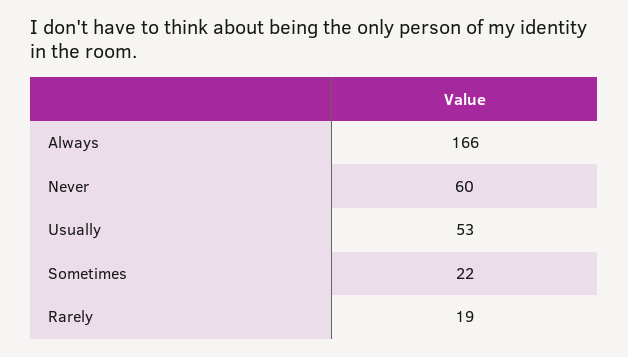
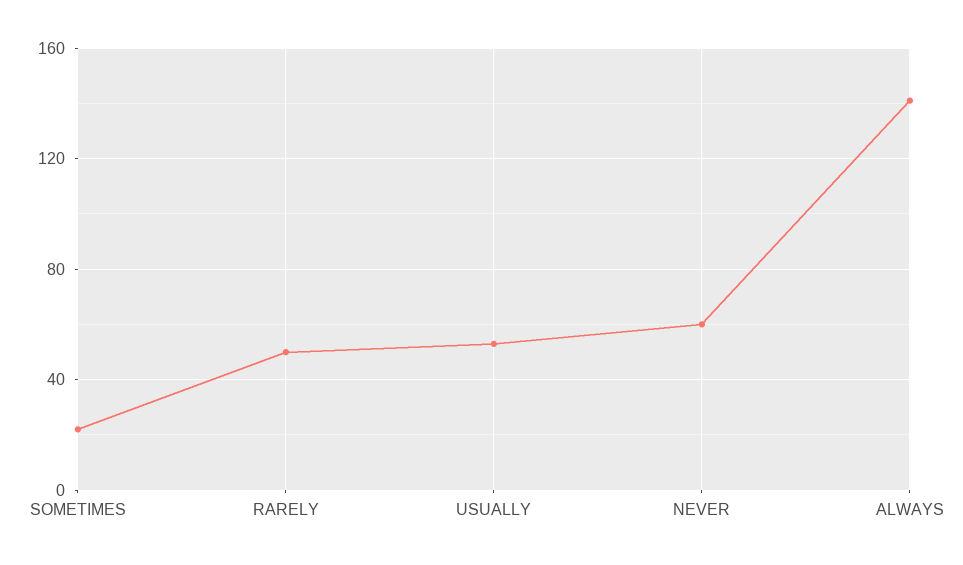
  {
-   "Always": 166,
+   "Always": 140,
    "Never": 60,
    "Usually": 53,
    "Sometimes": 22,
-   "Rarely": 19
+   "Rarely": 50
  }

